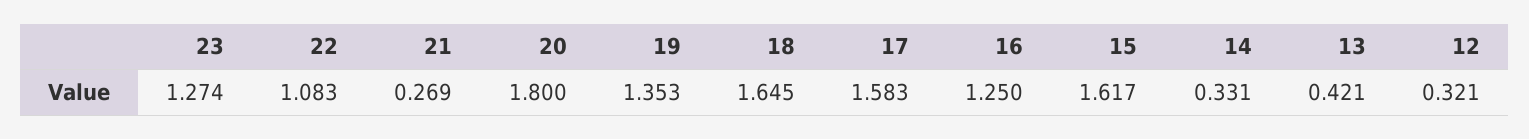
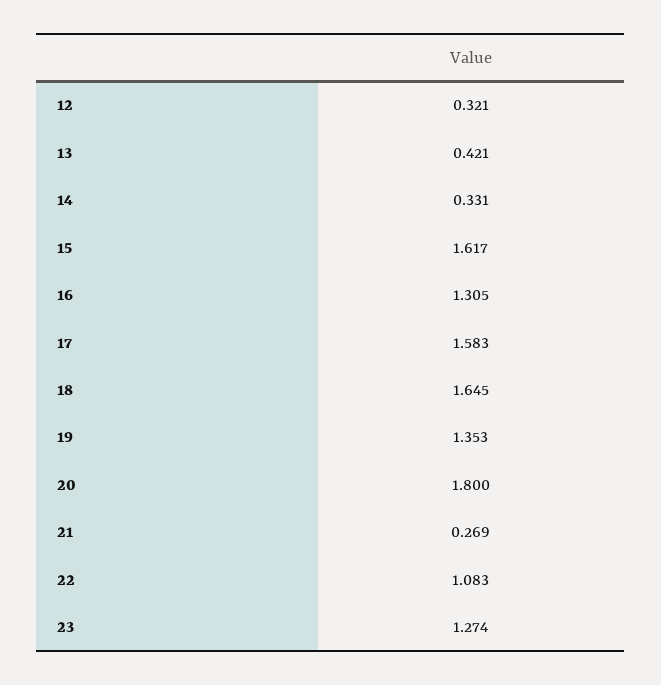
  {
    "23": 1.274,
    "22": 1.083,
    "21": 0.269,
    "20": 1.8,
    "19": 1.353,
    "18": 1.645,
    "17": 1.583,
-   "16": 1.25,
+   "16": 1.305,
    "15": 1.617,
    "14": 0.331,
    "13": 0.421,
    "12": 0.321
  }

